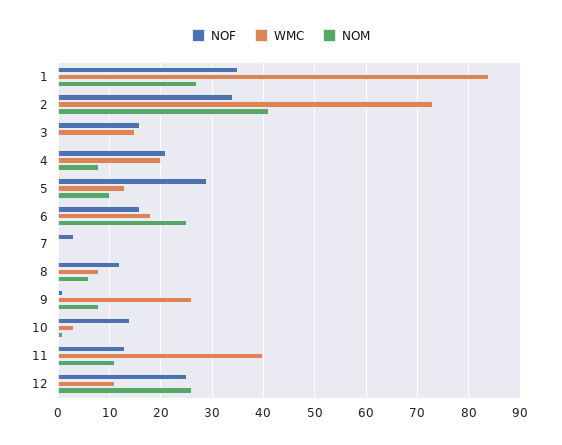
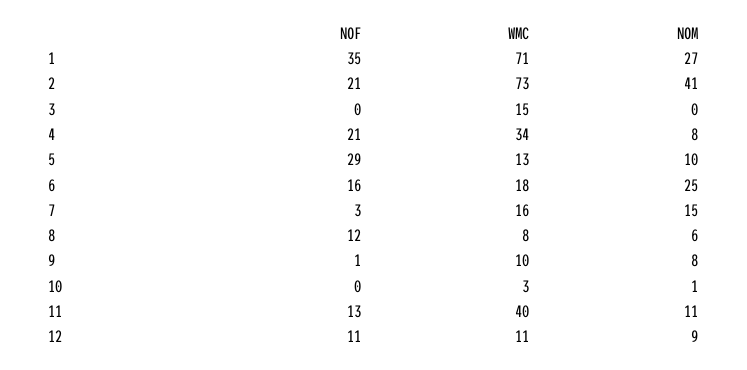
  {
    "NOF": {
      "1": 35,
-     "2": 35,
+     "2": 21,
-     "3": 15,
+     "3": 0,
      "4": 21,
      "5": 29,
      "6": 16,
      "7": 3,
      "8": 12,
      "9": 1,
-     "10": 15,
+     "10": 0,
      "11": 13,
-     "12": 25
+     "12": 11
    },
    "WMC": {
-     "1": 85,
+     "1": 71,
      "2": 73,
      "3": 15,
-     "4": 20,
+     "4": 34,
      "5": 13,
      "6": 18,
-     "7": 0,
+     "7": 16,
      "8": 8,
-     "9": 25,
+     "9": 10,
      "10": 3,
      "11": 40,
      "12": 11
    },
    "NOM": {
      "1": 27,
      "2": 41,
      "3": 0,
      "4": 8,
      "5": 10,
      "6": 25,
-     "7": 0,
+     "7": 15,
      "8": 6,
      "9": 8,
      "10": 1,
      "11": 11,
-     "12": 25
+     "12": 9
    }
  }

